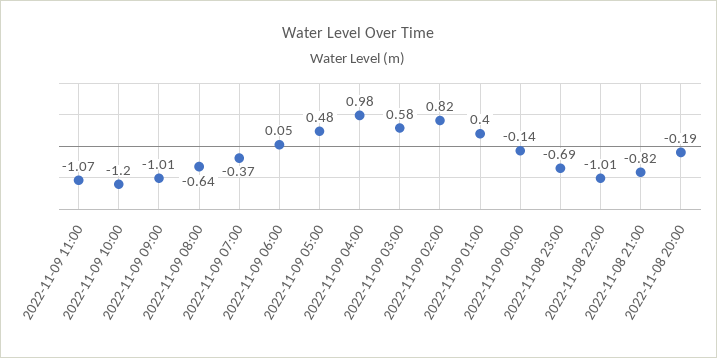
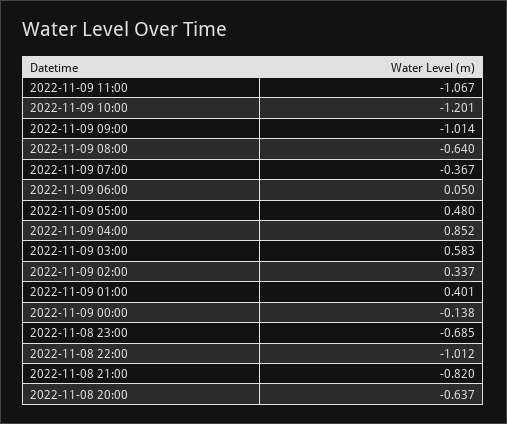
  {
    "2022-11-09 11:00": -1.067,
    "2022-11-09 10:00": -1.201,
    "2022-11-09 09:00": -1.014,
    "2022-11-09 08:00": -0.64,
    "2022-11-09 07:00": -0.367,
    "2022-11-09 06:00": 0.05,
    "2022-11-09 05:00": 0.48,
-   "2022-11-09 04:00": 0.98,
+   "2022-11-09 04:00": 0.852,
    "2022-11-09 03:00": 0.583,
-   "2022-11-09 02:00": 0.82,
+   "2022-11-09 02:00": 0.337,
    "2022-11-09 01:00": 0.401,
    "2022-11-09 00:00": -0.138,
    "2022-11-08 23:00": -0.685,
    "2022-11-08 22:00": -1.012,
    "2022-11-08 21:00": -0.82,
-   "2022-11-08 20:00": -0.19
+   "2022-11-08 20:00": -0.637
  }

